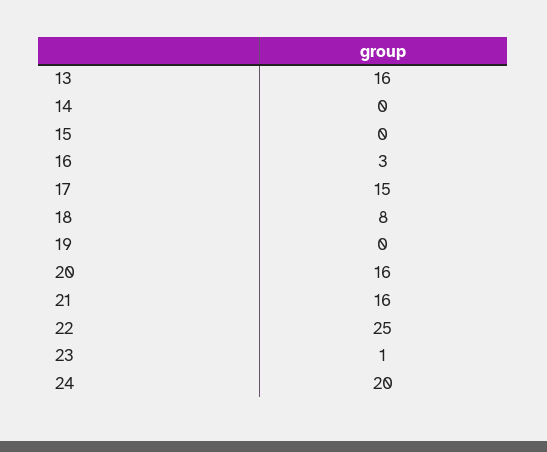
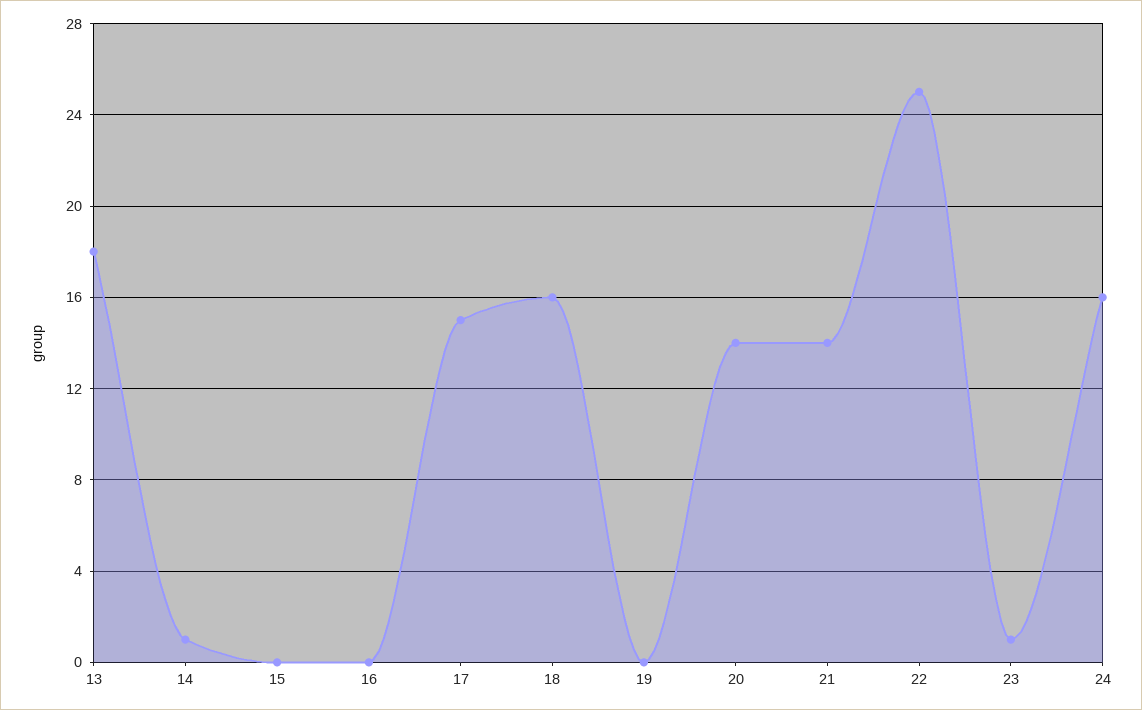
  {
-   "13": 16,
+   "13": 18,
-   "14": 0,
+   "14": 1,
    "15": 0,
-   "16": 3,
+   "16": 0,
    "17": 15,
-   "18": 8,
+   "18": 16,
    "19": 0,
-   "20": 16,
+   "20": 14,
-   "21": 16,
+   "21": 14,
    "22": 25,
    "23": 1,
-   "24": 20
+   "24": 16
  }

